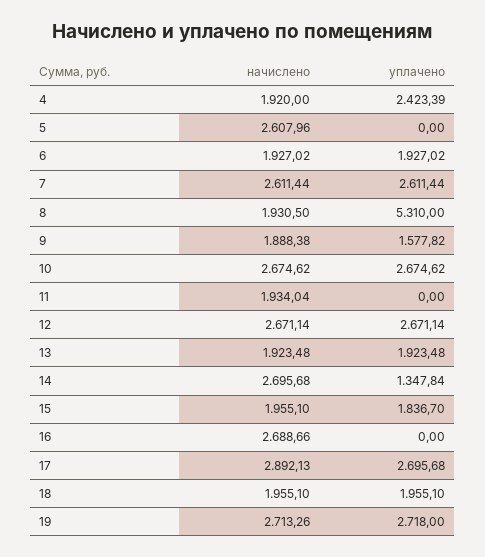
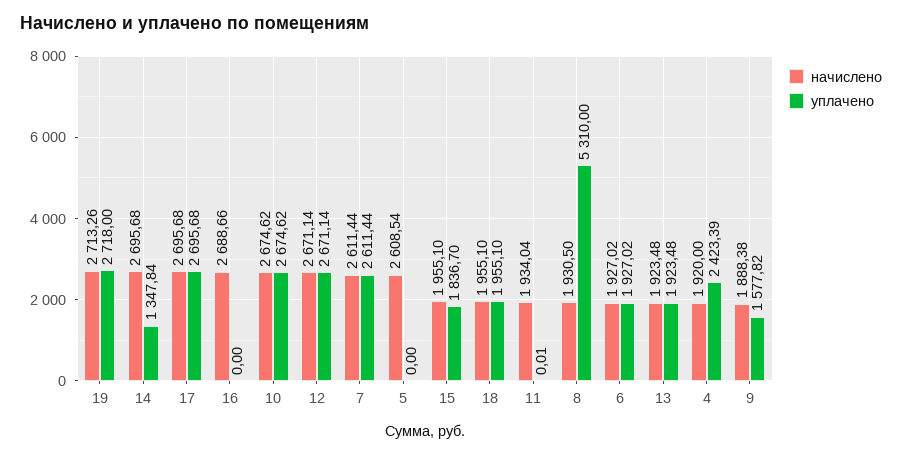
  {
    "начислено": {
      "4": 1920,
-     "5": 2607.96,
+     "5": 2608.54,
      "6": 1927.02,
      "7": 2611.44,
      "8": 1930.5,
      "9": 1888.38,
      "10": 2674.62,
      "11": 1934.04,
      "12": 2671.14,
      "13": 1923.48,
      "14": 2695.68,
      "15": 1955.1,
      "16": 2688.66,
-     "17": 2892.13,
+     "17": 2695.68,
      "18": 1955.1,
      "19": 2713.26
    },
    "уплачено": {
      "4": 2423.39,
      "5": 0,
      "6": 1927.02,
      "7": 2611.44,
      "8": 5310,
      "9": 1577.82,
      "10": 2674.62,
-     "11": 0,
+     "11": 0.01,
      "12": 2671.14,
      "13": 1923.48,
      "14": 1347.84,
      "15": 1836.7,
      "16": 0,
      "17": 2695.68,
      "18": 1955.1,
      "19": 2718
    }
  }

